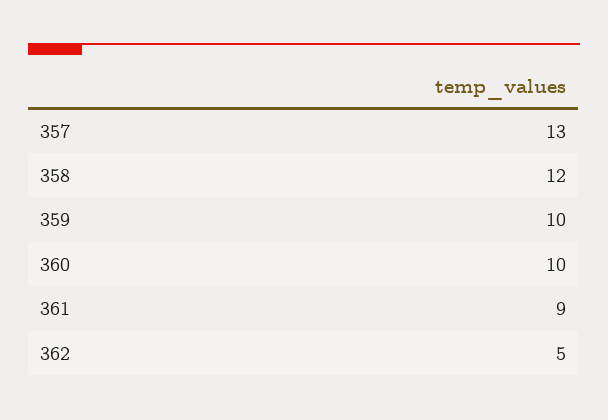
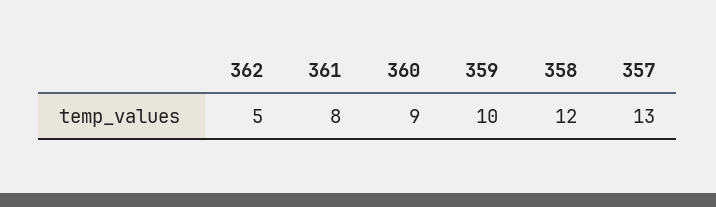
  {
    "357": 13,
    "358": 12,
    "359": 10,
-   "360": 10,
+   "360": 9,
-   "361": 9,
+   "361": 8,
    "362": 5
  }

